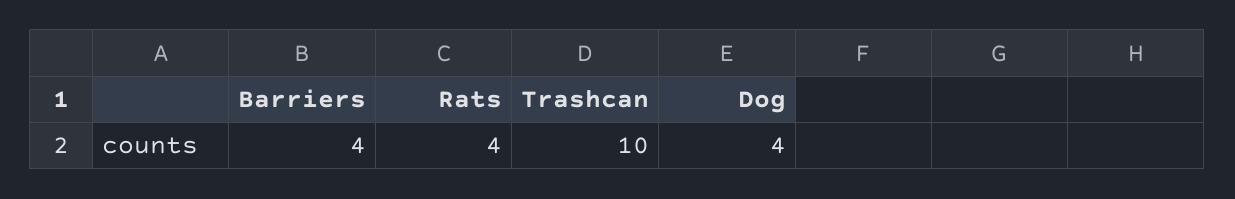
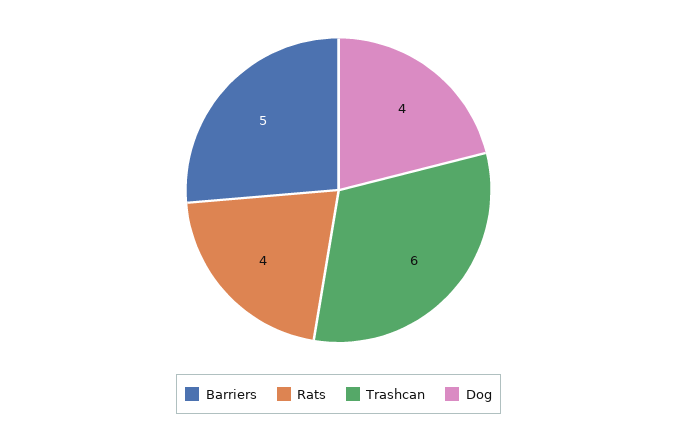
  {
-   "Barriers": 4,
+   "Barriers": 5,
    "Rats": 4,
-   "Trashcan": 10,
+   "Trashcan": 6,
    "Dog": 4
  }

